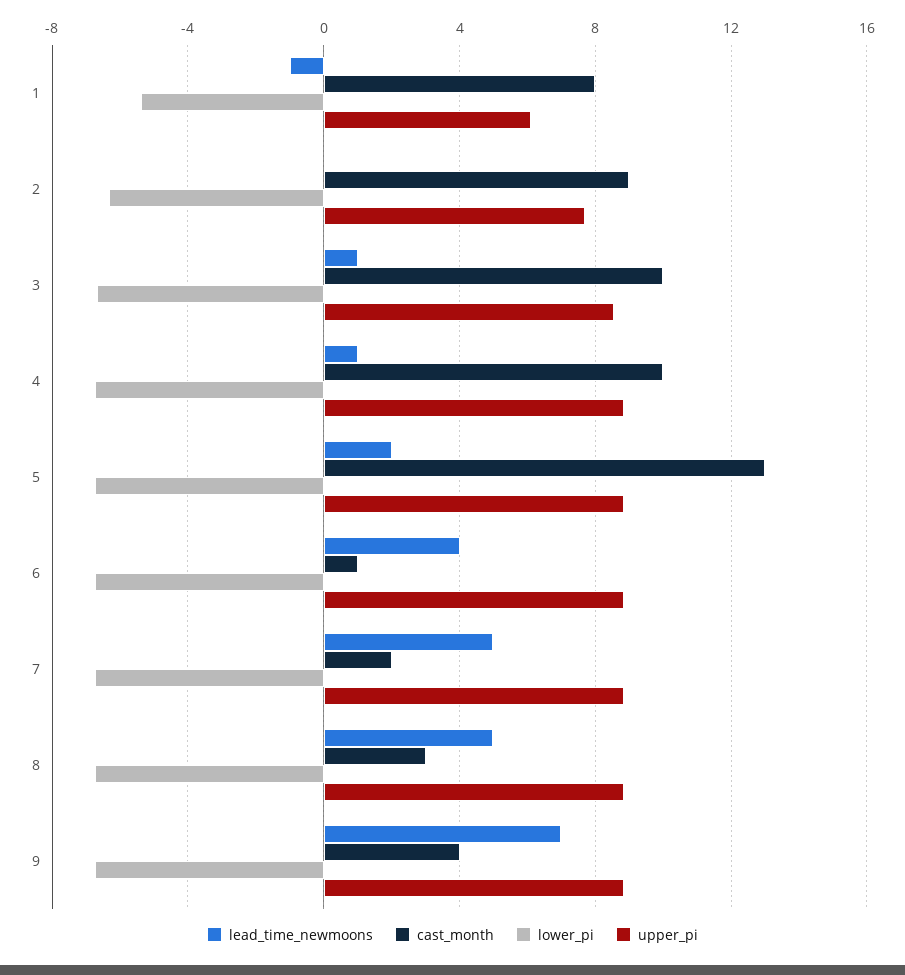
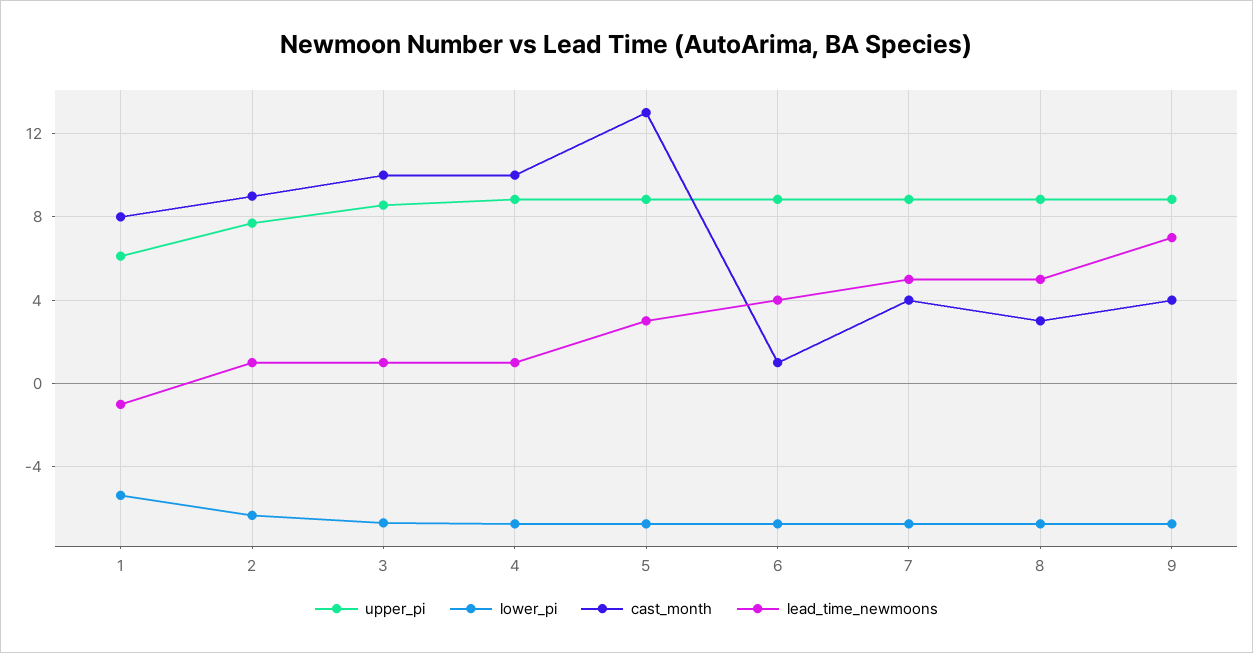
  {
    "lead_time_newmoons": {
      "1": -1,
-     "2": 0,
+     "2": 1,
      "3": 1,
      "4": 1,
-     "5": 2,
+     "5": 3,
      "6": 4,
      "7": 5,
      "8": 5,
      "9": 7
    },
    "cast_month": {
      "1": 8,
      "2": 9,
      "3": 10,
      "4": 10,
      "5": 13,
      "6": 1,
-     "7": 2,
+     "7": 4,
      "8": 3,
      "9": 4
    },
    "lower_pi": {
      "1": -5.5,
      "2": -6.5,
      "3": -6.5,
      "4": -6.5,
      "5": -6.5,
      "6": -6.5,
      "7": -6.5,
      "8": -6.5,
      "9": -6.5
    },
    "upper_pi": {
      "1": 6,
      "2": 7.5,
      "3": 8.5,
      "4": 9,
      "5": 9,
      "6": 9,
      "7": 9,
      "8": 9,
      "9": 9
    }
  }

